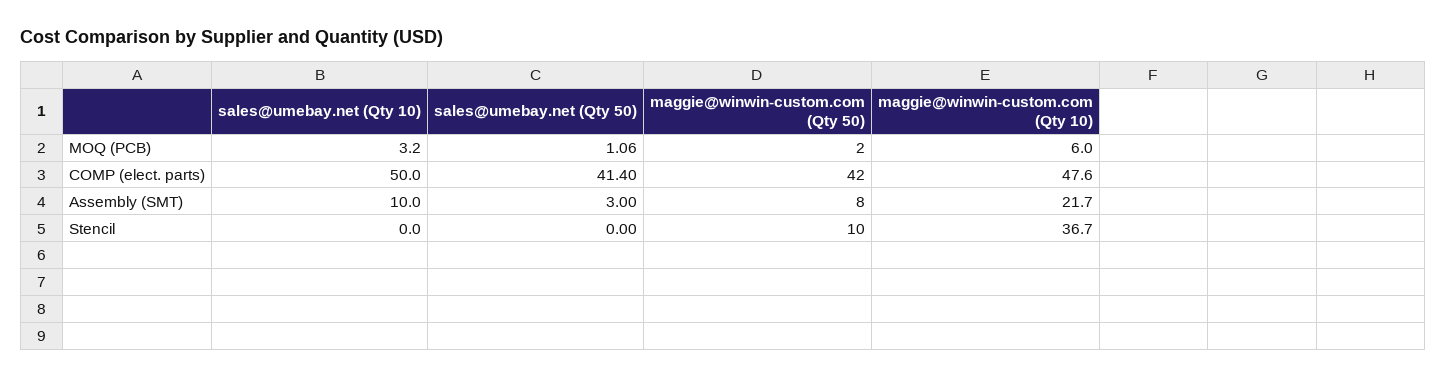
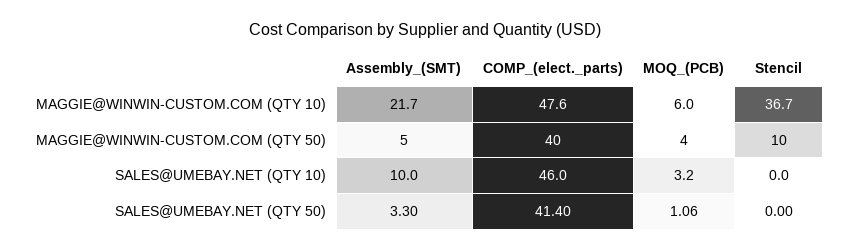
  {
    "sales@umebay.net (Qty 10)": {
      "MOQ (PCB)": 3.2,
-     "COMP (elect. parts)": 50,
+     "COMP (elect. parts)": 46,
      "Assembly (SMT)": 10,
      "Stencil": 0
    },
    "sales@umebay.net (Qty 50)": {
      "MOQ (PCB)": 1.06,
      "COMP (elect. parts)": 41.4,
-     "Assembly (SMT)": 3,
+     "Assembly (SMT)": 3.3,
      "Stencil": 0
    },
    "maggie@winwin-custom.com (Qty 50)": {
-     "MOQ (PCB)": 2,
+     "MOQ (PCB)": 4,
-     "COMP (elect. parts)": 42,
+     "COMP (elect. parts)": 40,
-     "Assembly (SMT)": 8,
+     "Assembly (SMT)": 5,
      "Stencil": 10
    },
    "maggie@winwin-custom.com (Qty 10)": {
      "MOQ (PCB)": 6,
      "COMP (elect. parts)": 47.6,
      "Assembly (SMT)": 21.7,
      "Stencil": 36.7
    }
  }

